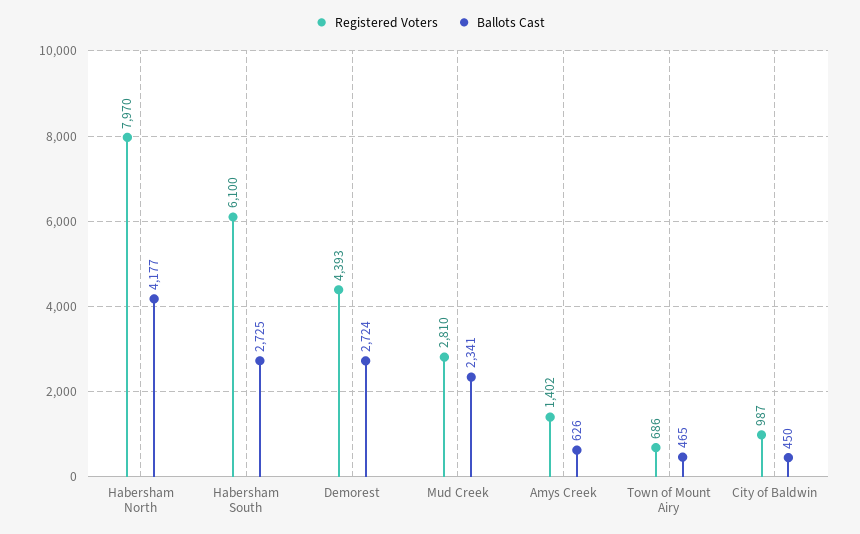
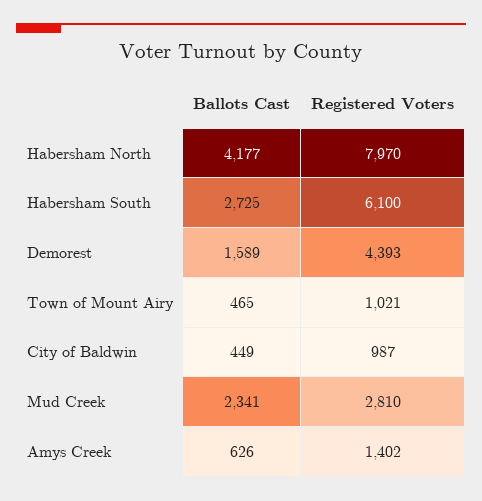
  {
    "Registered Voters": {
      "Habersham North": 7970,
      "Habersham South": 6100,
      "Demorest": 4393,
      "Mud Creek": 2810,
      "Amys Creek": 1402,
-     "Town of Mount Airy": 686,
+     "Town of Mount Airy": 1021,
      "City of Baldwin": 987
    },
    "Ballots Cast": {
      "Habersham North": 4177,
      "Habersham South": 2725,
-     "Demorest": 2724,
+     "Demorest": 1589,
      "Mud Creek": 2341,
      "Amys Creek": 626,
      "Town of Mount Airy": 465,
-     "City of Baldwin": 450
+     "City of Baldwin": 449
    }
  }

